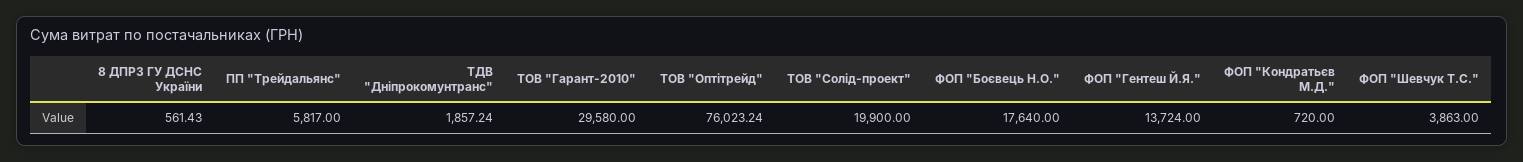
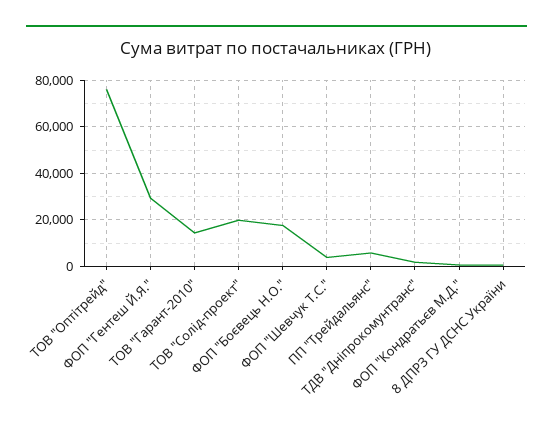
  {
    "8 ДПРЗ ГУ ДСНС України": 561.43,
    "ПП \"Трейдальянс\"": 5817,
    "ТДВ \"Дніпрокомунтранс\"": 1857.24,
-   "ТОВ \"Гарант-2010\"": 29580,
+   "ТОВ \"Гарант-2010\"": 15000,
    "ТОВ \"Оптітрейд\"": 76023.24,
    "ТОВ \"Солід-проект\"": 19900,
    "ФОП \"Боєвець Н.О.\"": 17640,
-   "ФОП \"Гентеш Й.Я.\"": 13724,
+   "ФОП \"Гентеш Й.Я.\"": 30000,
    "ФОП \"Кондратьєв М.Д.\"": 720,
    "ФОП \"Шевчук Т.С.\"": 3863
  }

